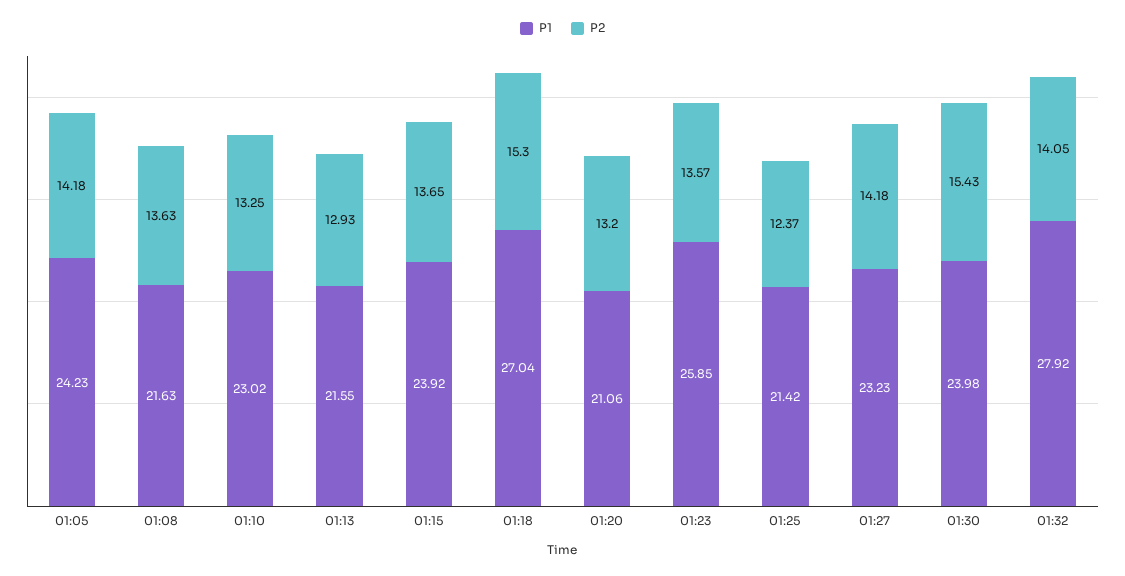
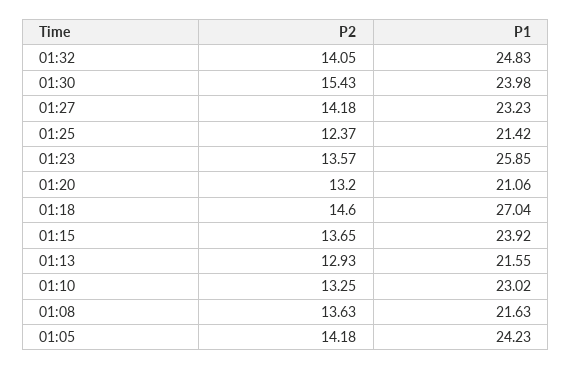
  {
    "P1": {
      "01:05": 24.23,
      "01:08": 21.63,
      "01:10": 23.02,
      "01:13": 21.55,
      "01:15": 23.92,
      "01:18": 27.04,
      "01:20": 21.06,
      "01:23": 25.85,
      "01:25": 21.42,
      "01:27": 23.23,
      "01:30": 23.98,
-     "01:32": 27.92
+     "01:32": 24.83
    },
    "P2": {
      "01:05": 14.18,
      "01:08": 13.63,
      "01:10": 13.25,
      "01:13": 12.93,
      "01:15": 13.65,
-     "01:18": 15.3,
+     "01:18": 14.6,
      "01:20": 13.2,
      "01:23": 13.57,
      "01:25": 12.37,
      "01:27": 14.18,
      "01:30": 15.43,
      "01:32": 14.05
    }
  }

